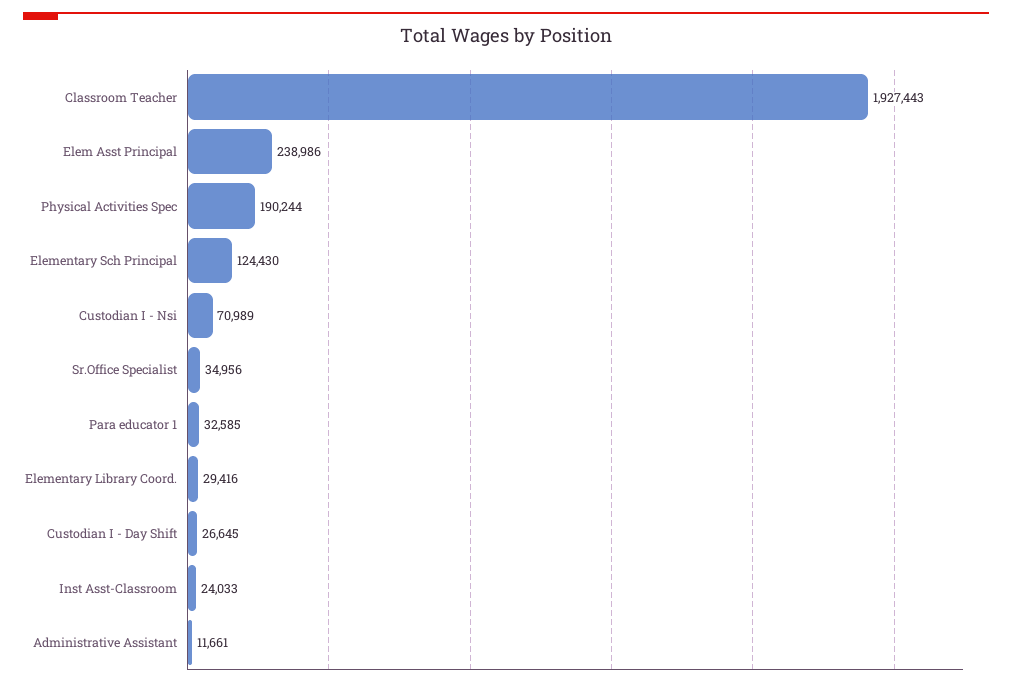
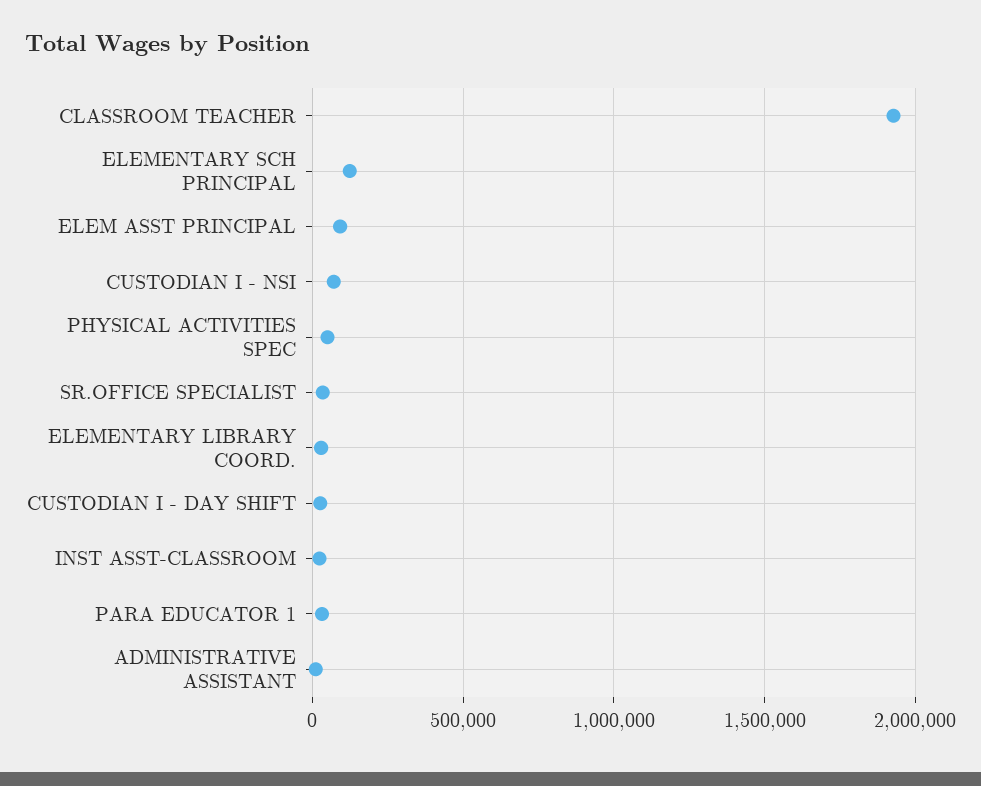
  {
    "Classroom Teacher": 1927443,
-   "Elem Asst Principal": 238986,
+   "Elem Asst Principal": 100000,
-   "Physical Activities Spec": 190244,
+   "Physical Activities Spec": 50000,
    "Elementary Sch Principal": 124430,
    "Custodian I - Nsi": 70989,
    "Sr.Office Specialist": 34956,
    "Para educator 1": 32585,
    "Elementary Library Coord.": 29416,
    "Custodian I - Day Shift": 26645,
    "Inst Asst-Classroom": 24033,
    "Administrative Assistant": 11661
  }

